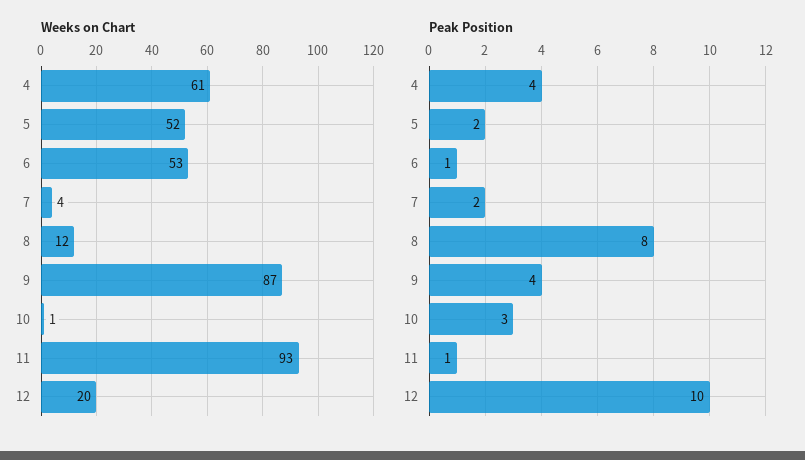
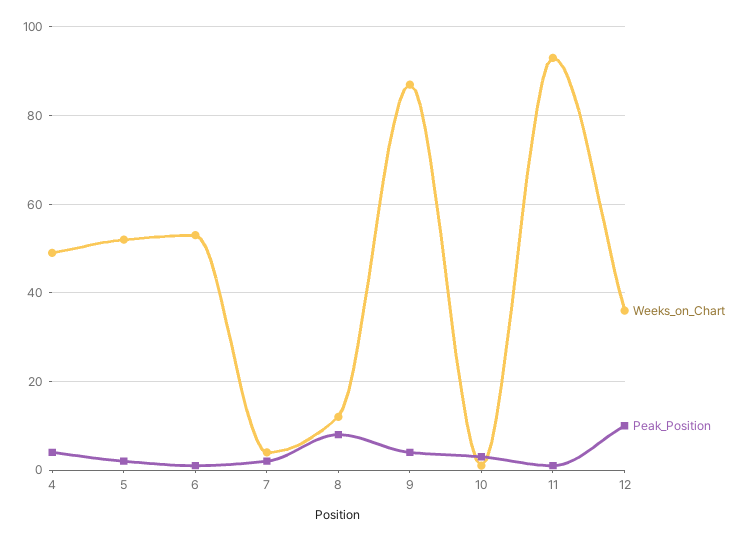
  {
    "Weeks on Chart": {
-     "4": 61,
+     "4": 50,
      "5": 52,
      "6": 53,
      "7": 4,
      "8": 12,
      "9": 87,
      "10": 1,
      "11": 93,
-     "12": 20
+     "12": 35
    },
    "Peak Position": {
      "4": 4,
      "5": 2,
      "6": 1,
      "7": 2,
      "8": 8,
      "9": 4,
      "10": 3,
      "11": 1,
      "12": 10
    }
  }

